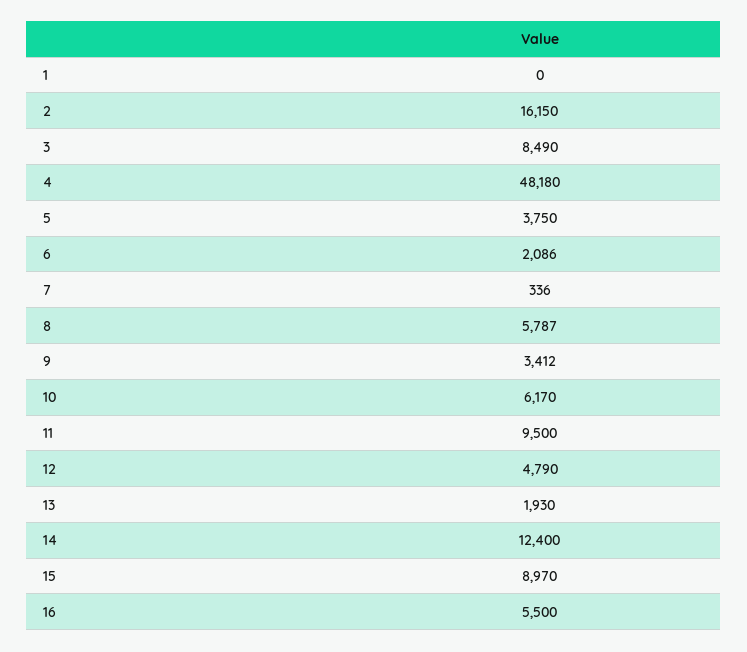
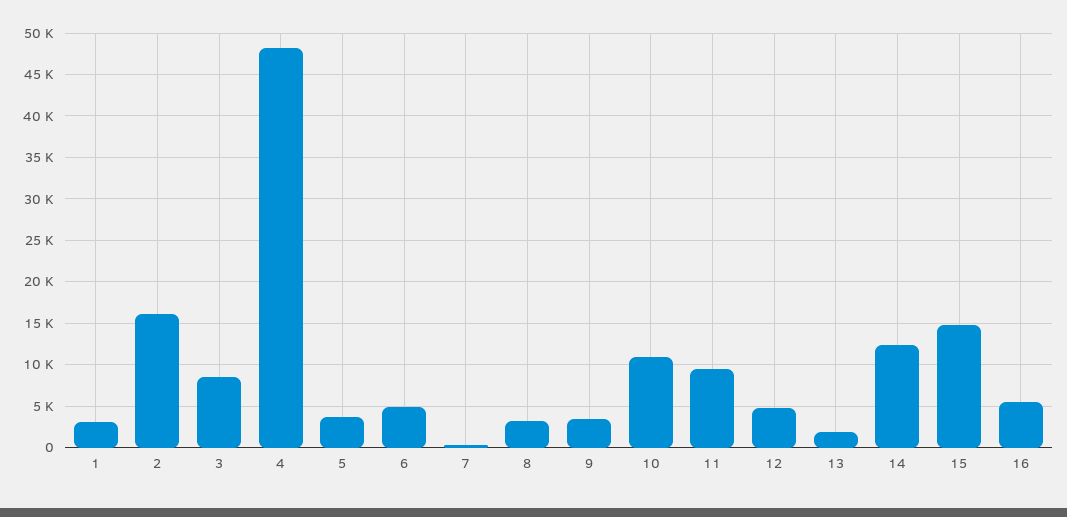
  {
-   "1": 0,
+   "1": 3000,
    "2": 16150,
    "3": 8490,
    "4": 48180,
    "5": 3750,
-   "6": 2086,
+   "6": 5000,
    "7": 336,
-   "8": 5787,
+   "8": 3000,
    "9": 3412,
-   "10": 6170,
+   "10": 11000,
    "11": 9500,
    "12": 4790,
    "13": 1930,
    "14": 12400,
-   "15": 8970,
+   "15": 15000,
    "16": 5500
  }

